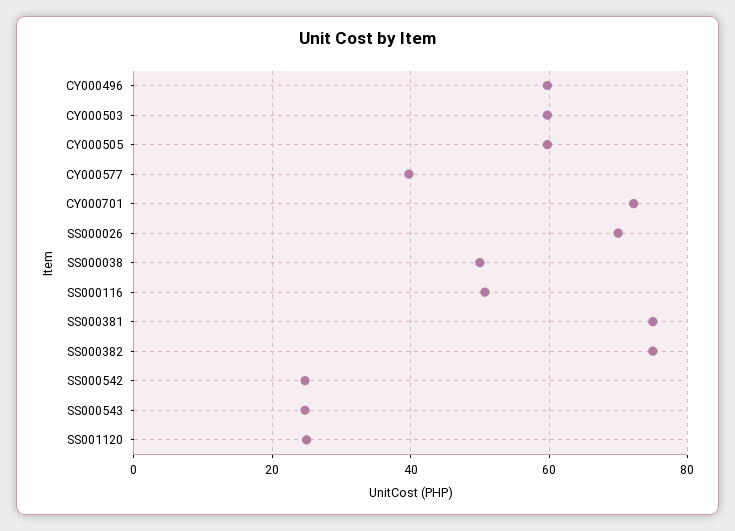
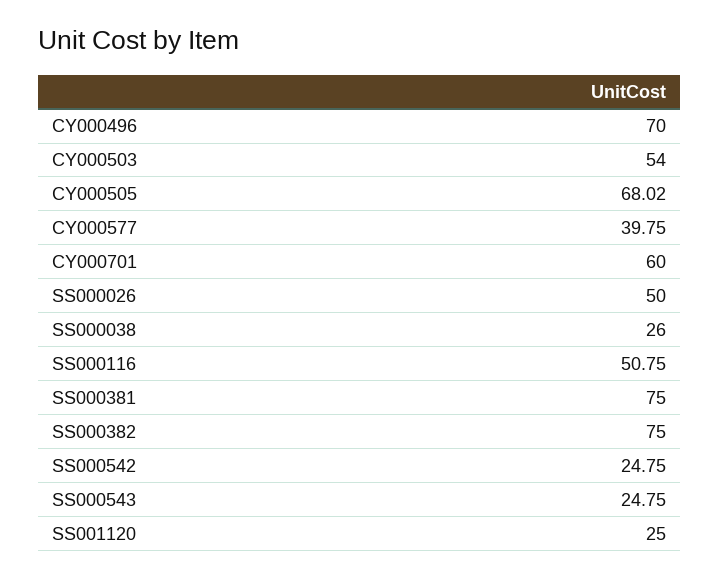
  {
-   "CY000496": 60,
+   "CY000496": 70,
-   "CY000503": 60,
+   "CY000503": 54,
-   "CY000505": 60,
+   "CY000505": 68.02,
    "CY000577": 39.75,
-   "CY000701": 72,
+   "CY000701": 60,
-   "SS000026": 70,
+   "SS000026": 50,
-   "SS000038": 50,
+   "SS000038": 26,
    "SS000116": 50.75,
    "SS000381": 75,
    "SS000382": 75,
    "SS000542": 24.75,
    "SS000543": 24.75,
    "SS001120": 25
  }

